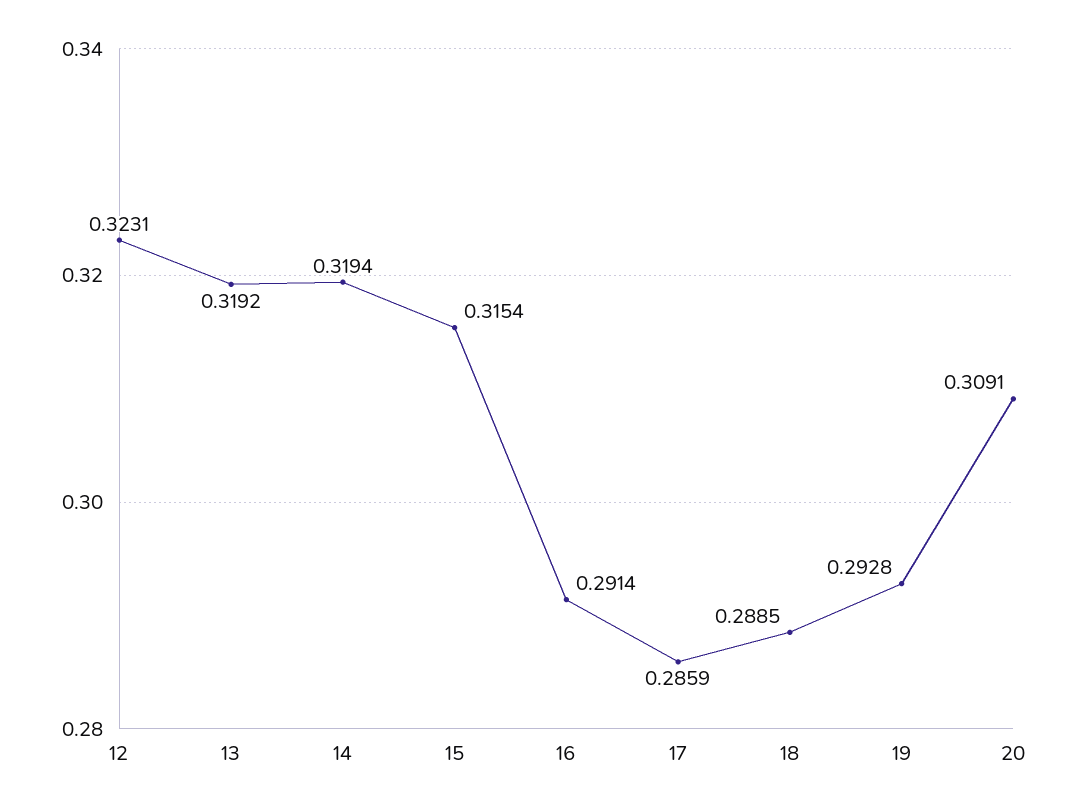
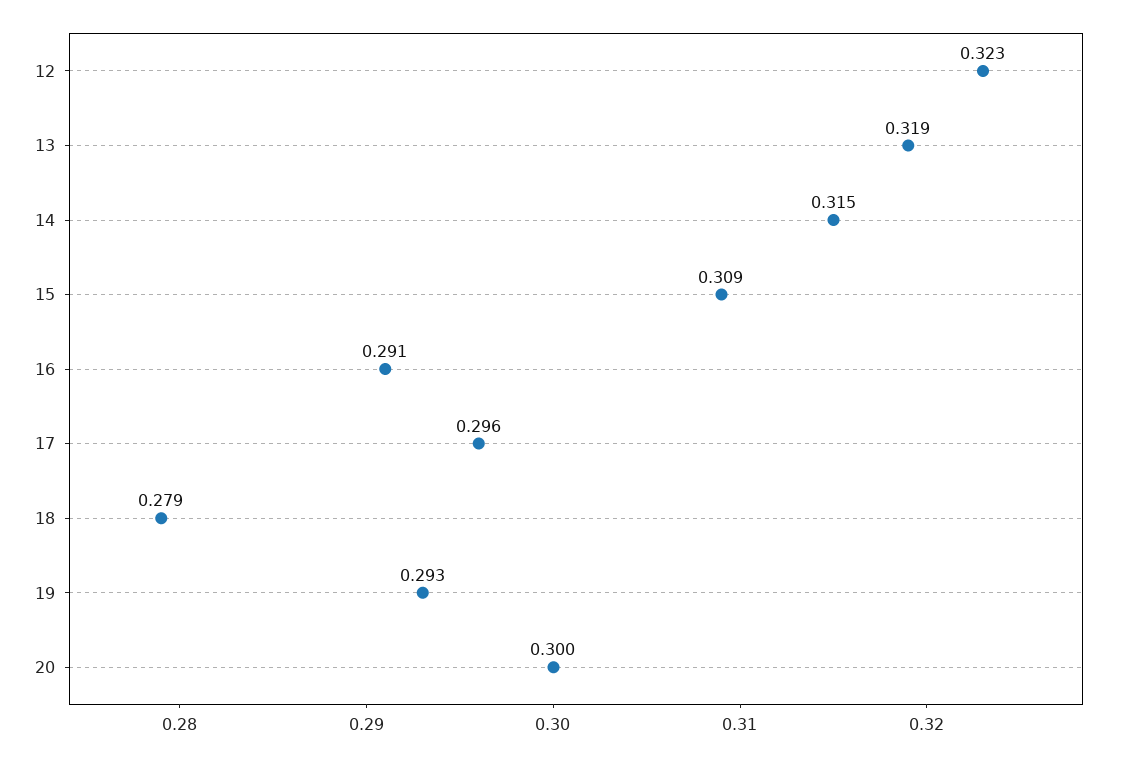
  {
    "12": 0.3231,
    "13": 0.3192,
-   "14": 0.3194,
+   "14": 0.315,
-   "15": 0.3154,
+   "15": 0.309,
    "16": 0.2914,
-   "17": 0.2859,
+   "17": 0.296,
-   "18": 0.2885,
+   "18": 0.279,
    "19": 0.2928,
-   "20": 0.3091
+   "20": 0.3
  }

